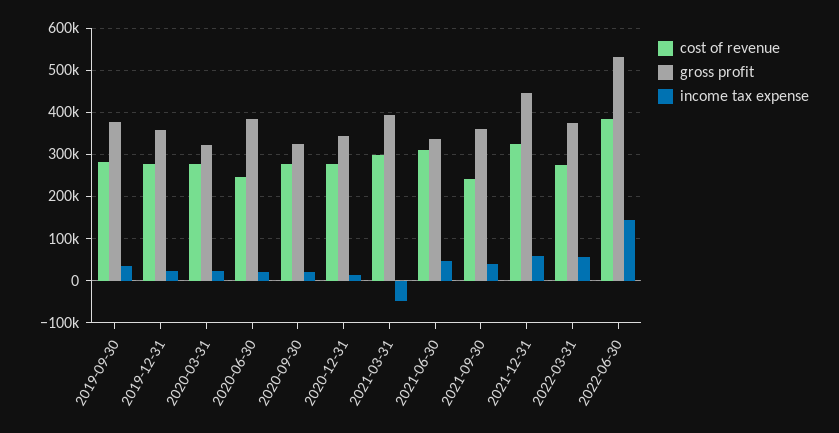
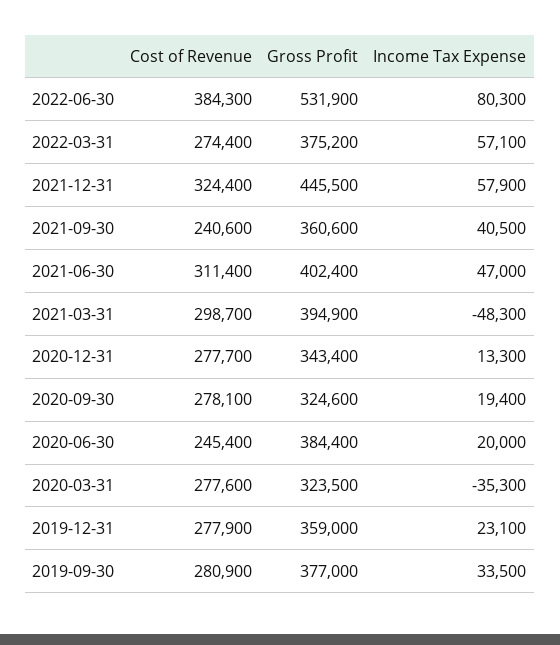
  {
    "cost of revenue": {
      "2019-09-30": 280900,
      "2019-12-31": 277900,
      "2020-03-31": 277600,
      "2020-06-30": 245400,
      "2020-09-30": 278100,
      "2020-12-31": 277700,
      "2021-03-31": 298700,
      "2021-06-30": 311400,
      "2021-09-30": 240600,
      "2021-12-31": 324400,
      "2022-03-31": 274400,
      "2022-06-30": 384300
    },
    "gross profit": {
      "2019-09-30": 377000,
      "2019-12-31": 359000,
      "2020-03-31": 323500,
      "2020-06-30": 384400,
      "2020-09-30": 324600,
      "2020-12-31": 343400,
      "2021-03-31": 394900,
-     "2021-06-30": 340000,
+     "2021-06-30": 402400,
      "2021-09-30": 360600,
      "2021-12-31": 445500,
      "2022-03-31": 375200,
      "2022-06-30": 531900
    },
    "income tax expense": {
      "2019-09-30": 33500,
      "2019-12-31": 23100,
-     "2020-03-31": 20000,
+     "2020-03-31": -35300,
      "2020-06-30": 20000,
      "2020-09-30": 19400,
      "2020-12-31": 13300,
      "2021-03-31": -48300,
      "2021-06-30": 47000,
      "2021-09-30": 40500,
      "2021-12-31": 57900,
      "2022-03-31": 57100,
-     "2022-06-30": 140000
+     "2022-06-30": 80300
    }
  }

